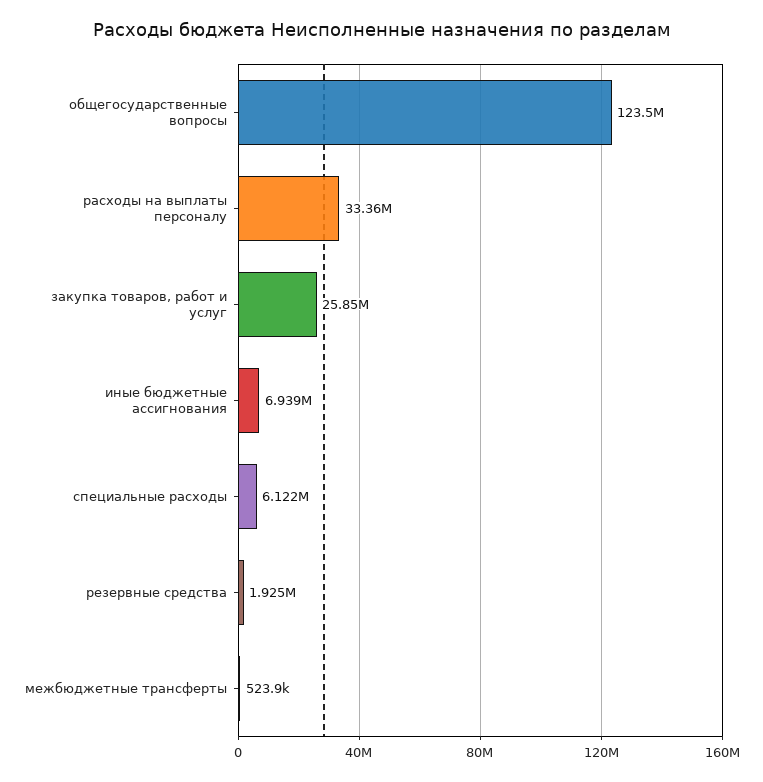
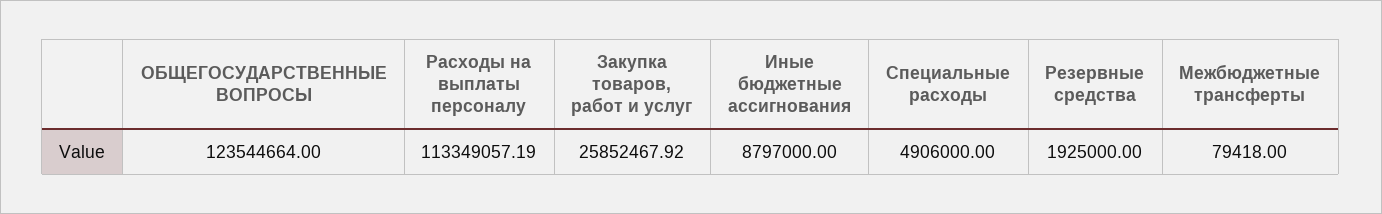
  {
    "общегосударственные вопросы": 123544664,
-   "расходы на выплаты персоналу": 33360000,
+   "расходы на выплаты персоналу": 113349057.19,
    "закупка товаров, работ и услуг": 25852467.92,
-   "иные бюджетные ассигнования": 6939000,
+   "иные бюджетные ассигнования": 8797000,
-   "специальные расходы": 6122000,
+   "специальные расходы": 4906000,
    "резервные средства": 1925000,
-   "межбюджетные трансферты": 523900
+   "межбюджетные трансферты": 79418
  }

